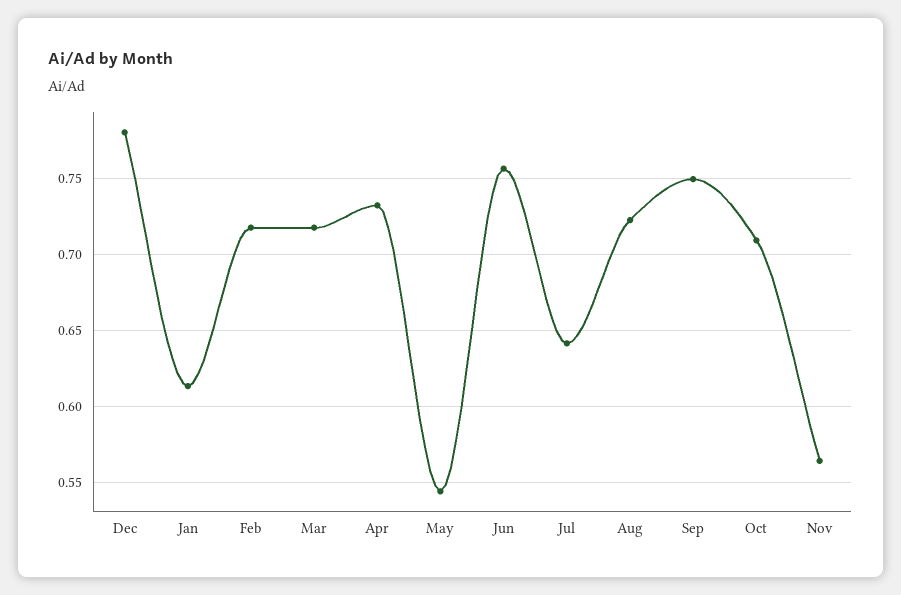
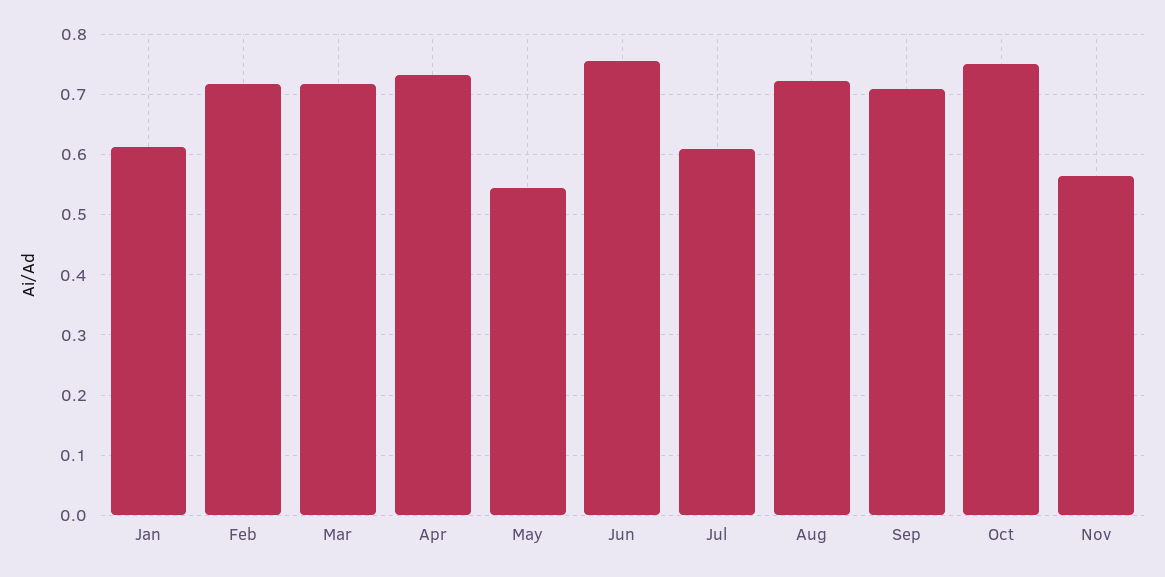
  {
-   "Dec": 0.78,
    "Jan": 0.615,
    "Feb": 0.72,
    "Mar": 0.715,
    "Apr": 0.73,
    "May": 0.545,
    "Jun": 0.755,
-   "Jul": 0.64,
+   "Jul": 0.61,
    "Aug": 0.72,
-   "Sep": 0.75,
+   "Sep": 0.71,
-   "Oct": 0.71,
+   "Oct": 0.75,
    "Nov": 0.565
  }

